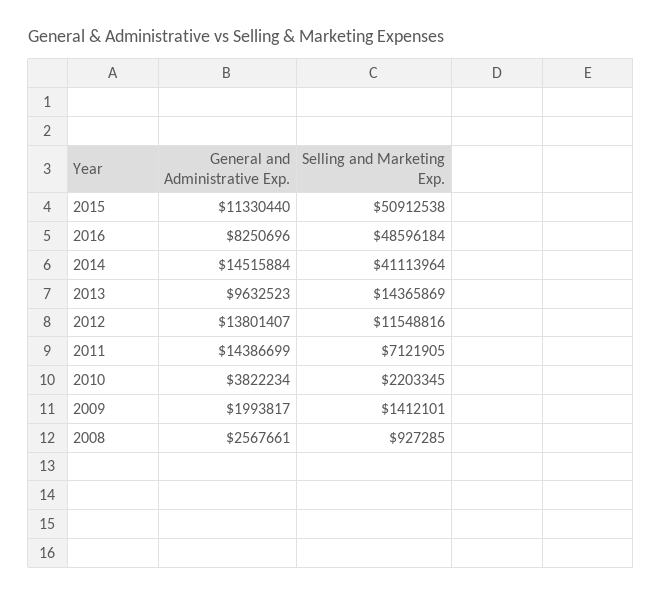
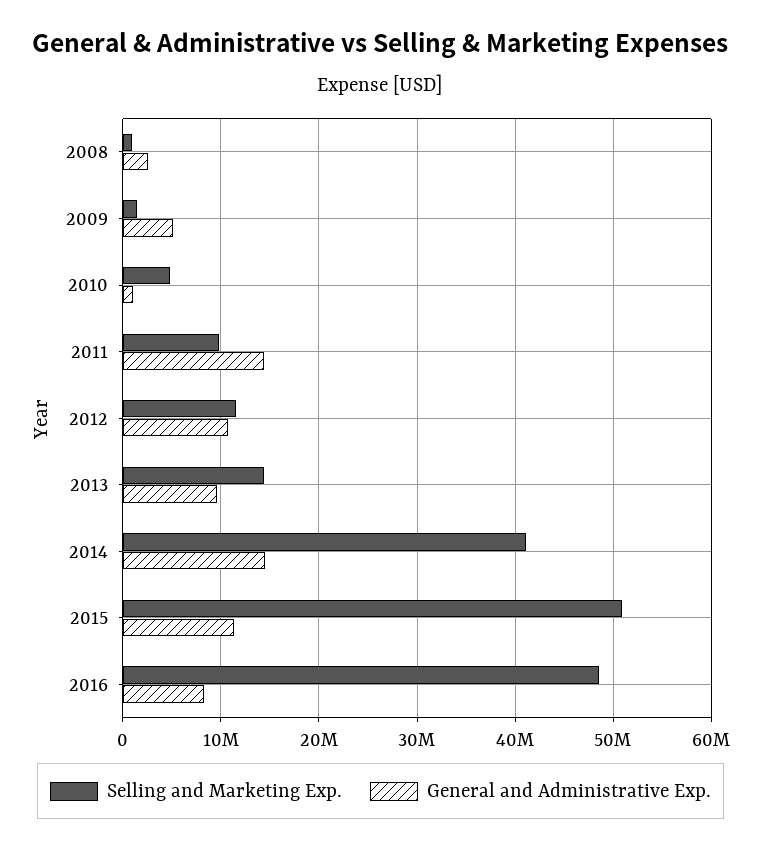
  {
    "General and Administrative Exp.": {
      "2015": 11330440,
      "2016": 8250696,
      "2014": 14515884,
      "2013": 9632523,
-     "2012": 13801407,
+     "2012": 11000000,
      "2011": 14386699,
-     "2010": 3822234,
+     "2010": 1000000,
-     "2009": 1993817,
+     "2009": 5000000,
      "2008": 2567661
    },
    "Selling and Marketing Exp.": {
      "2015": 50912538,
      "2016": 48596184,
      "2014": 41113964,
      "2013": 14365869,
      "2012": 11548816,
-     "2011": 7121905,
+     "2011": 10000000,
-     "2010": 2203345,
+     "2010": 5000000,
      "2009": 1412101,
      "2008": 927285
    }
  }

